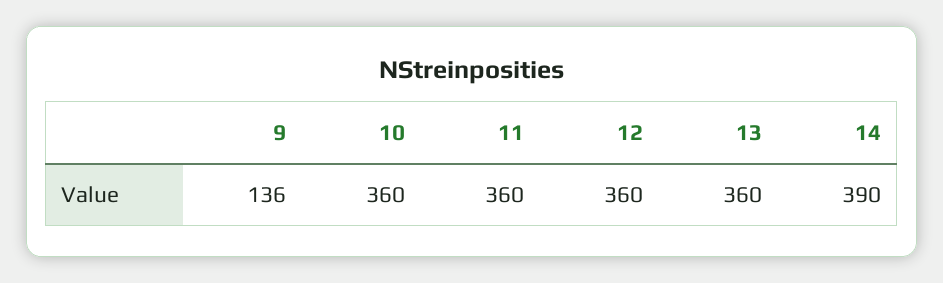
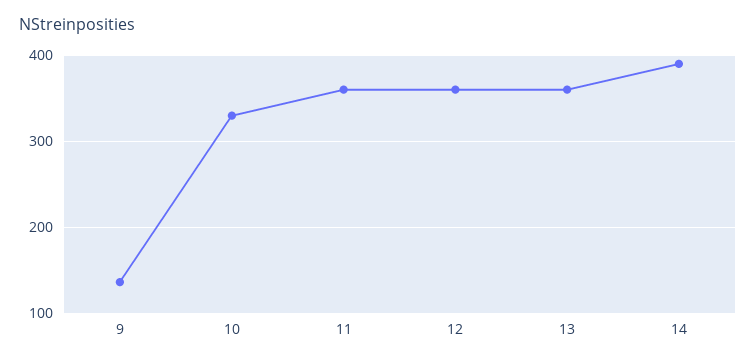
  {
    "9": 136,
-   "10": 360,
+   "10": 330,
    "11": 360,
    "12": 360,
    "13": 360,
    "14": 390
  }

